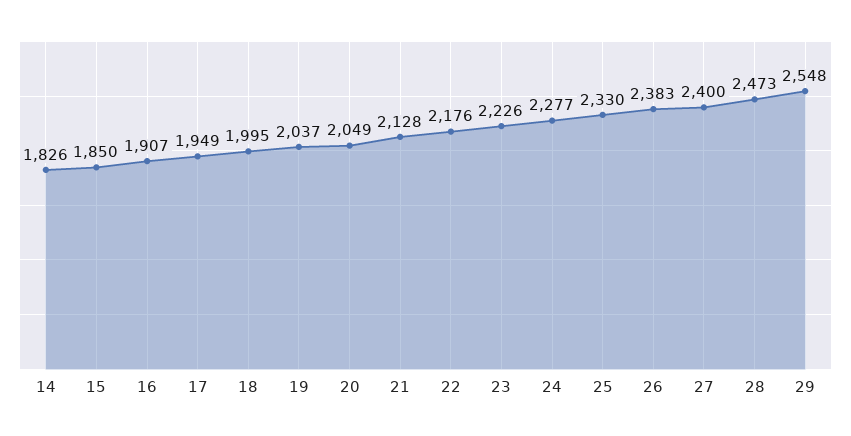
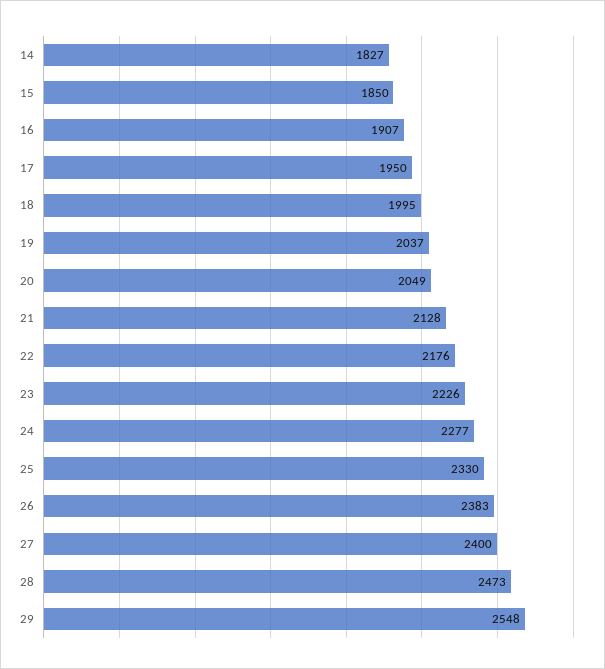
  {
-   "14": 1826,
+   "14": 1827,
    "15": 1850,
    "16": 1907,
-   "17": 1949,
+   "17": 1950,
    "18": 1995,
    "19": 2037,
    "20": 2049,
    "21": 2128,
    "22": 2176,
    "23": 2226,
    "24": 2277,
    "25": 2330,
    "26": 2383,
    "27": 2400,
    "28": 2473,
    "29": 2548
  }

